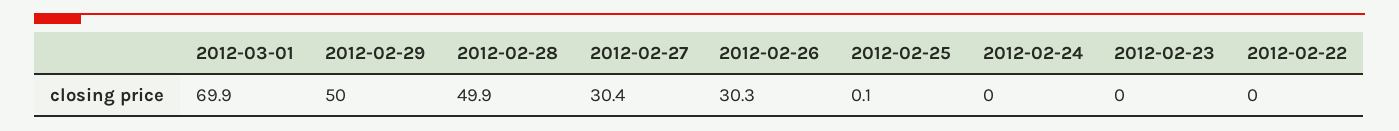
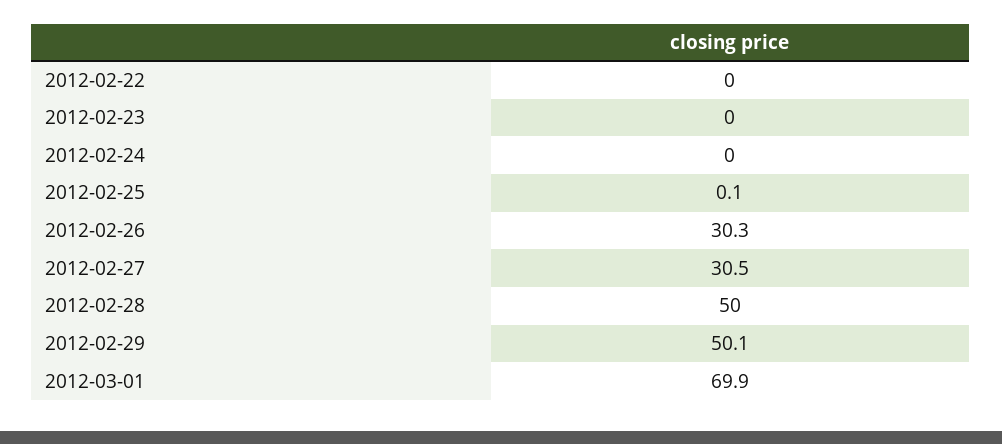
  {
    "2012-03-01": 69.9,
-   "2012-02-29": 50,
+   "2012-02-29": 50.1,
-   "2012-02-28": 49.9,
+   "2012-02-28": 50,
-   "2012-02-27": 30.4,
+   "2012-02-27": 30.5,
    "2012-02-26": 30.3,
    "2012-02-25": 0.1,
    "2012-02-24": 0,
    "2012-02-23": 0,
    "2012-02-22": 0
  }

